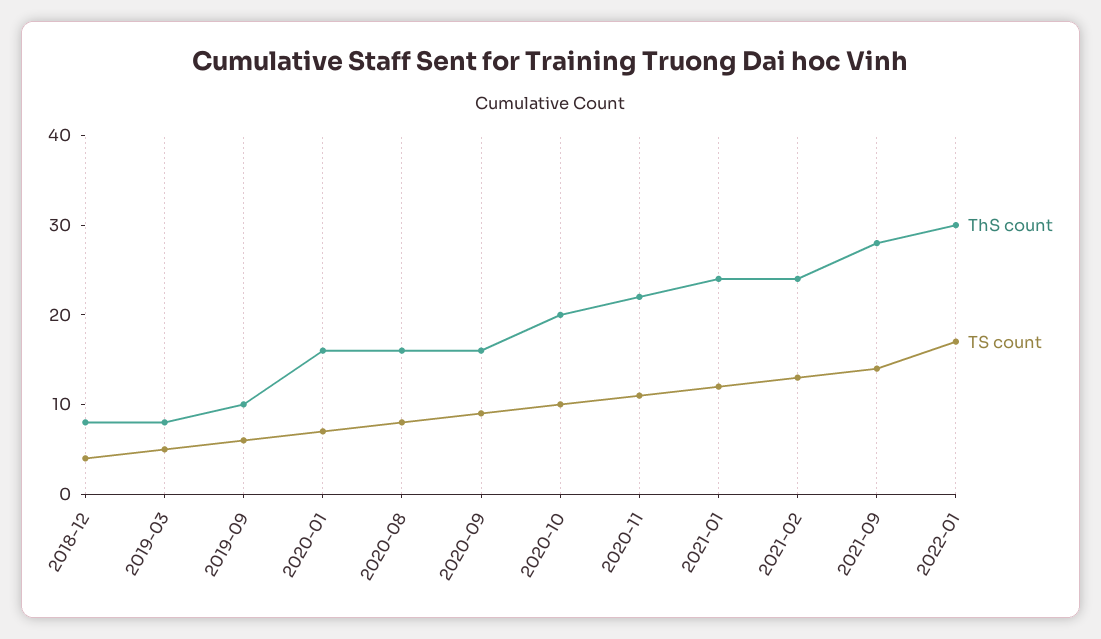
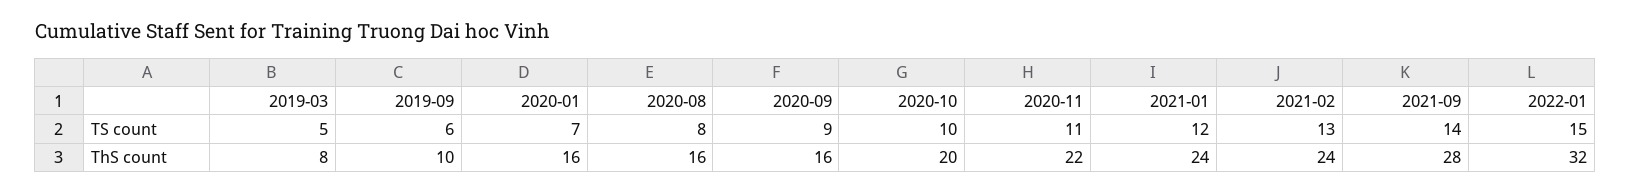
  {
    "ThS count": {
-     "2018-12": 8,
      "2019-03": 8,
      "2019-09": 10,
      "2020-01": 16,
      "2020-08": 16,
      "2020-09": 16,
      "2020-10": 20,
      "2020-11": 22,
      "2021-01": 24,
      "2021-02": 24,
      "2021-09": 28,
-     "2022-01": 30
+     "2022-01": 32
    },
    "TS count": {
-     "2018-12": 4,
      "2019-03": 5,
      "2019-09": 6,
      "2020-01": 7,
      "2020-08": 8,
      "2020-09": 9,
      "2020-10": 10,
      "2020-11": 11,
      "2021-01": 12,
      "2021-02": 13,
      "2021-09": 14,
-     "2022-01": 17
+     "2022-01": 15
    }
  }

